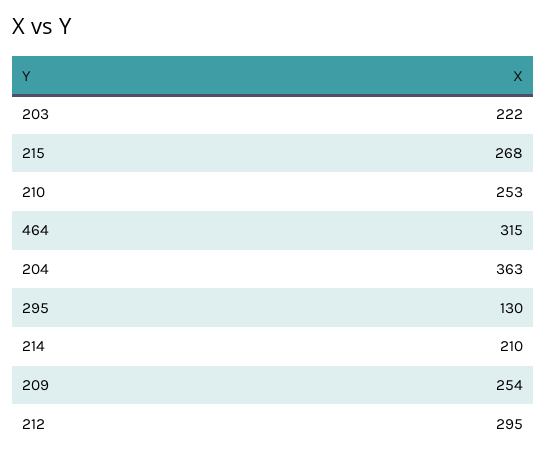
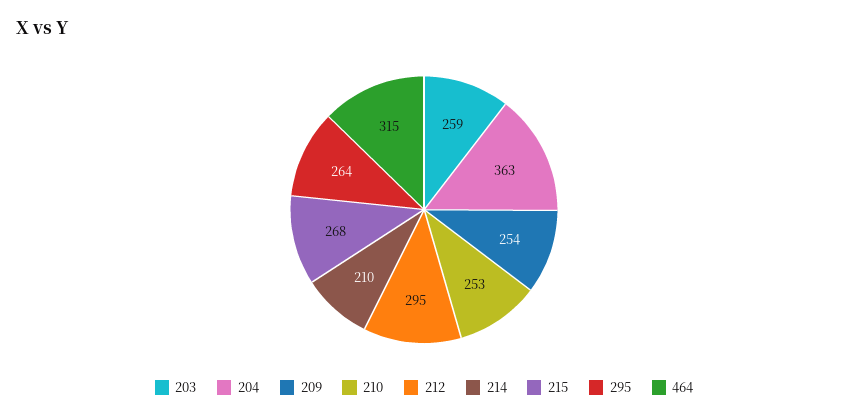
  {
-   "203": 222,
+   "203": 259,
    "215": 268,
    "210": 253,
    "464": 315,
    "204": 363,
-   "295": 130,
+   "295": 264,
    "214": 210,
    "209": 254,
    "212": 295
  }

